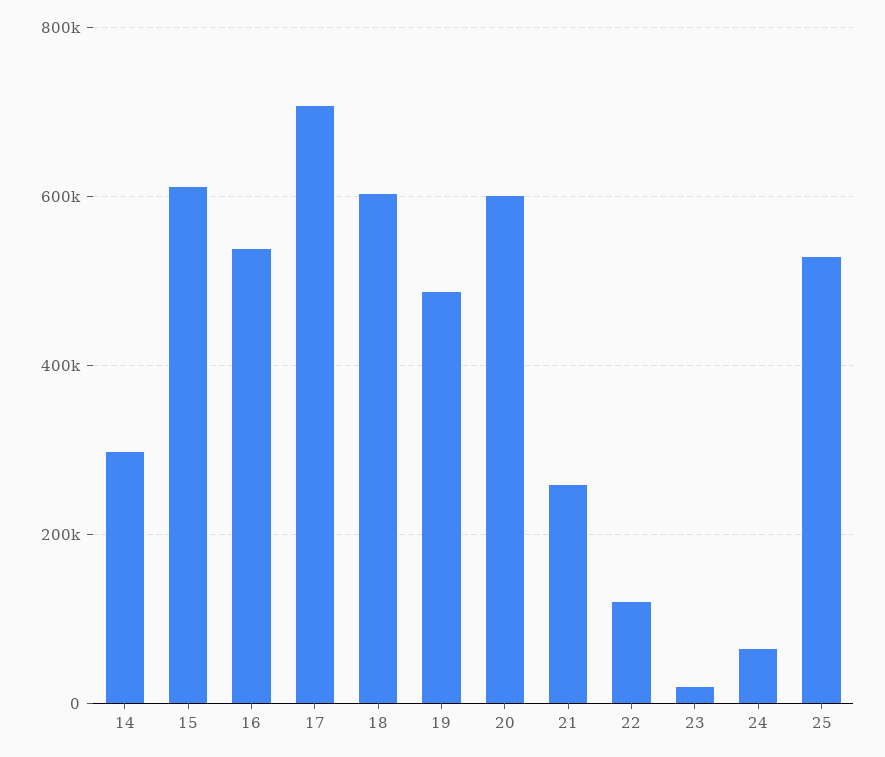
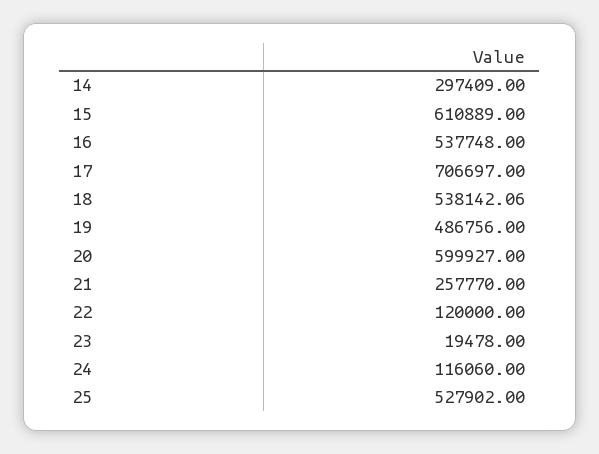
  {
    "14": 297409,
    "15": 610889,
    "16": 537748,
    "17": 706697,
-   "18": 600000,
+   "18": 538142.06,
    "19": 486756,
    "20": 599927,
    "21": 257770,
    "22": 120000,
    "23": 19478,
-   "24": 60000,
+   "24": 116060,
    "25": 527902
  }

